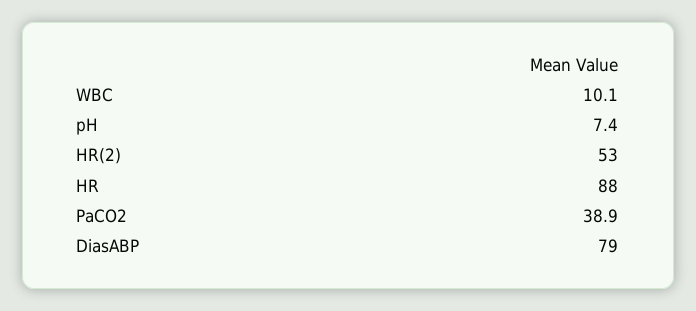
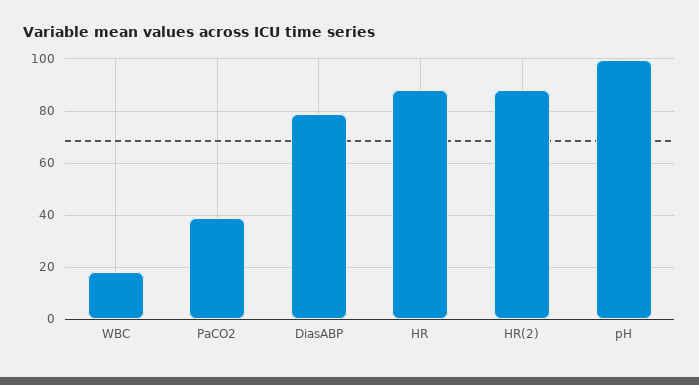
  {
-   "WBC": 10.1,
+   "WBC": 17.5,
-   "pH": 7.4,
+   "pH": 100,
-   "HR(2)": 53,
+   "HR(2)": 87.5,
    "HR": 88,
    "PaCO2": 38.9,
    "DiasABP": 79
  }

